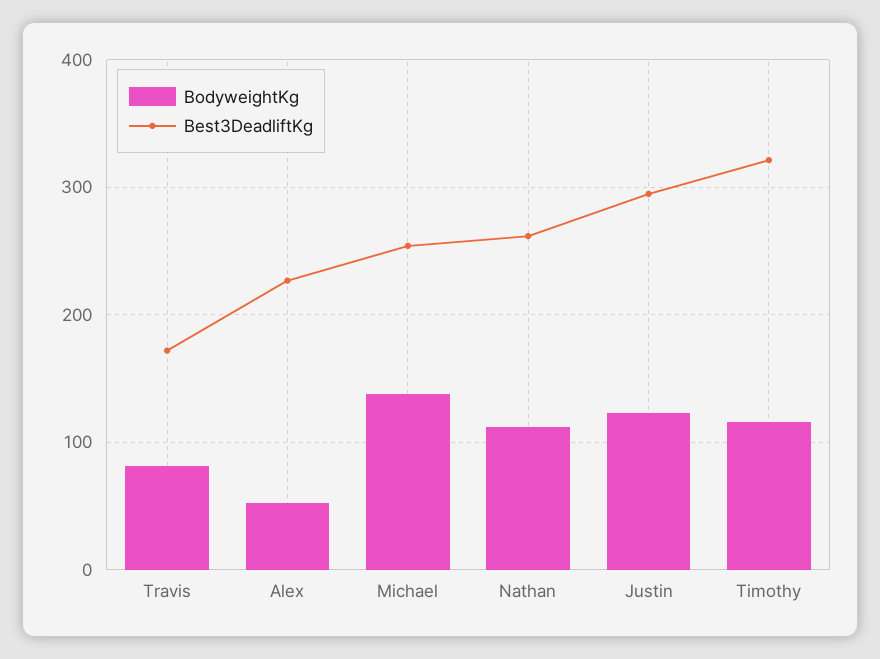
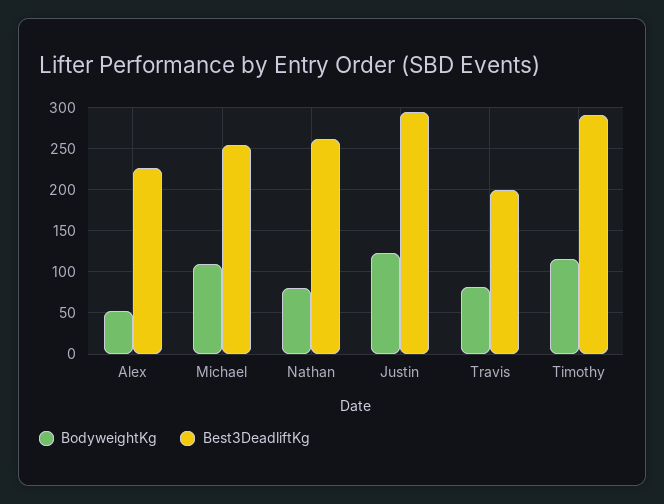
  {
    "BodyweightKg": {
      "Travis": 80,
      "Alex": 50,
-     "Michael": 140,
+     "Michael": 110,
-     "Nathan": 110,
+     "Nathan": 80,
      "Justin": 120,
      "Timothy": 120
    },
    "Best3DeadliftKg": {
-     "Travis": 170,
+     "Travis": 200,
      "Alex": 230,
      "Michael": 250,
      "Nathan": 260,
      "Justin": 290,
-     "Timothy": 320
+     "Timothy": 290
    }
  }

